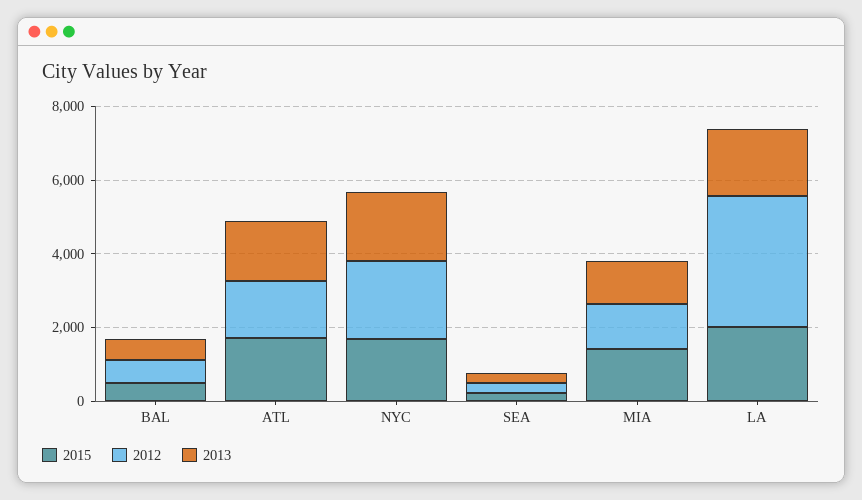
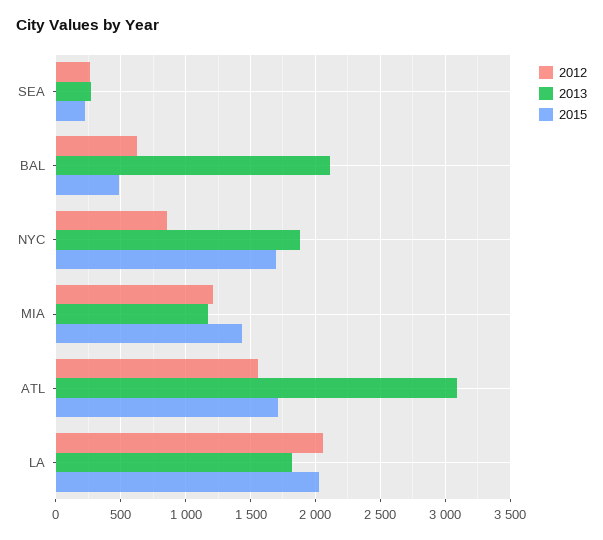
  {
    "2015": {
      "BAL": 500,
      "ATL": 1700,
      "NYC": 1700,
      "SEA": 250,
      "MIA": 1450,
      "LA": 2050
    },
    "2012": {
      "BAL": 600,
      "ATL": 1550,
-     "NYC": 2000,
+     "NYC": 850,
      "SEA": 250,
      "MIA": 1200,
-     "LA": 3500
+     "LA": 2050
    },
    "2013": {
-     "BAL": 500,
+     "BAL": 2100,
-     "ATL": 1500,
+     "ATL": 3100,
      "NYC": 1900,
      "SEA": 250,
      "MIA": 1150,
      "LA": 1800
    }
  }

